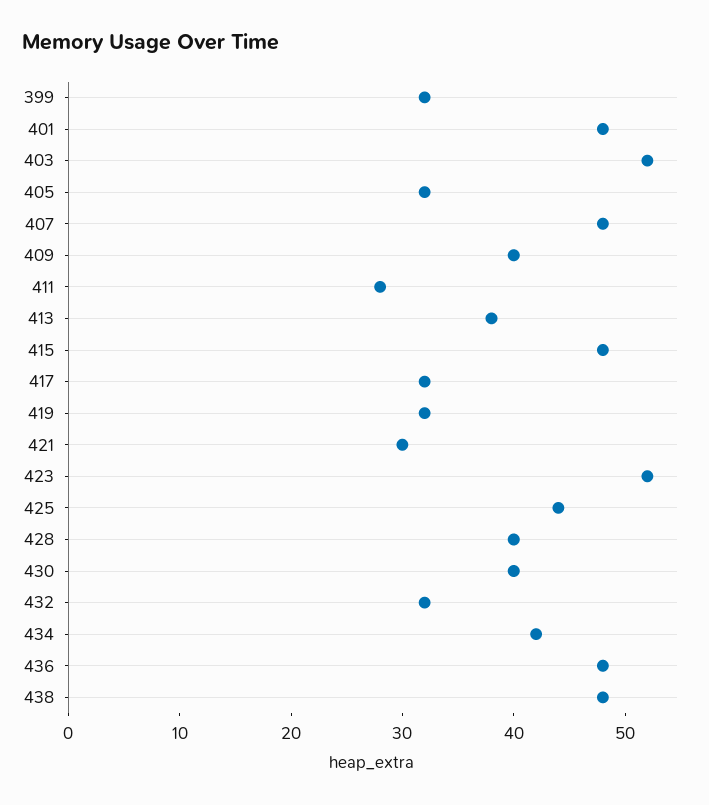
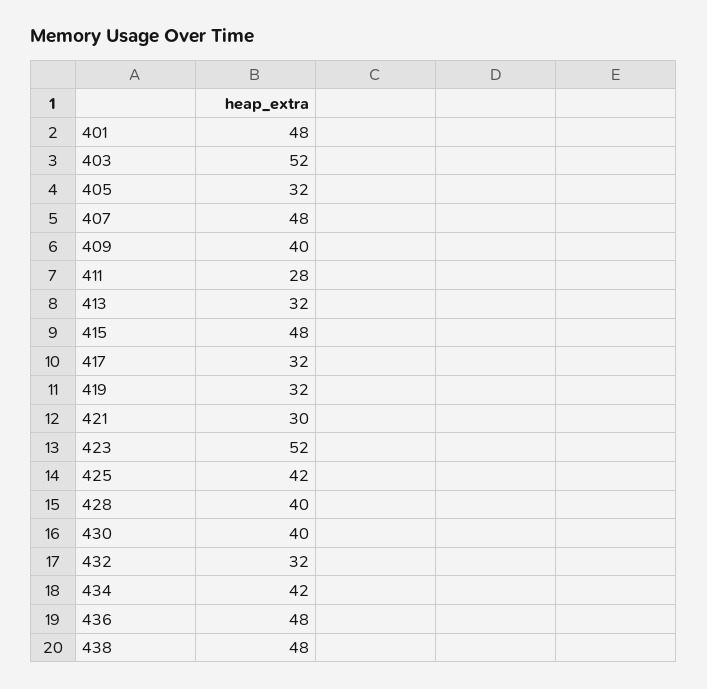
  {
-   "399": 32,
    "401": 48,
    "403": 52,
    "405": 32,
    "407": 48,
    "409": 40,
    "411": 28,
-   "413": 38,
+   "413": 32,
    "415": 48,
    "417": 32,
    "419": 32,
    "421": 30,
    "423": 52,
-   "425": 44,
+   "425": 42,
    "428": 40,
    "430": 40,
    "432": 32,
    "434": 42,
    "436": 48,
    "438": 48
  }

